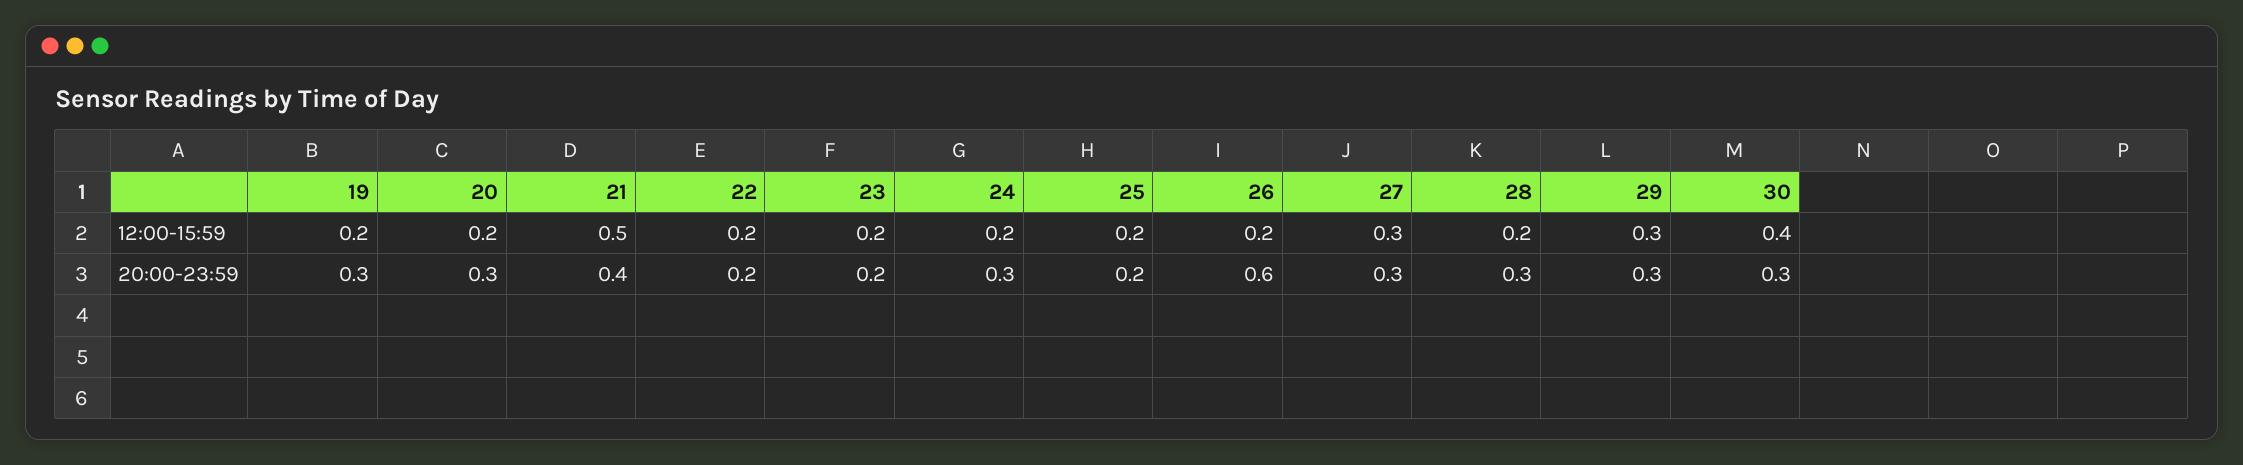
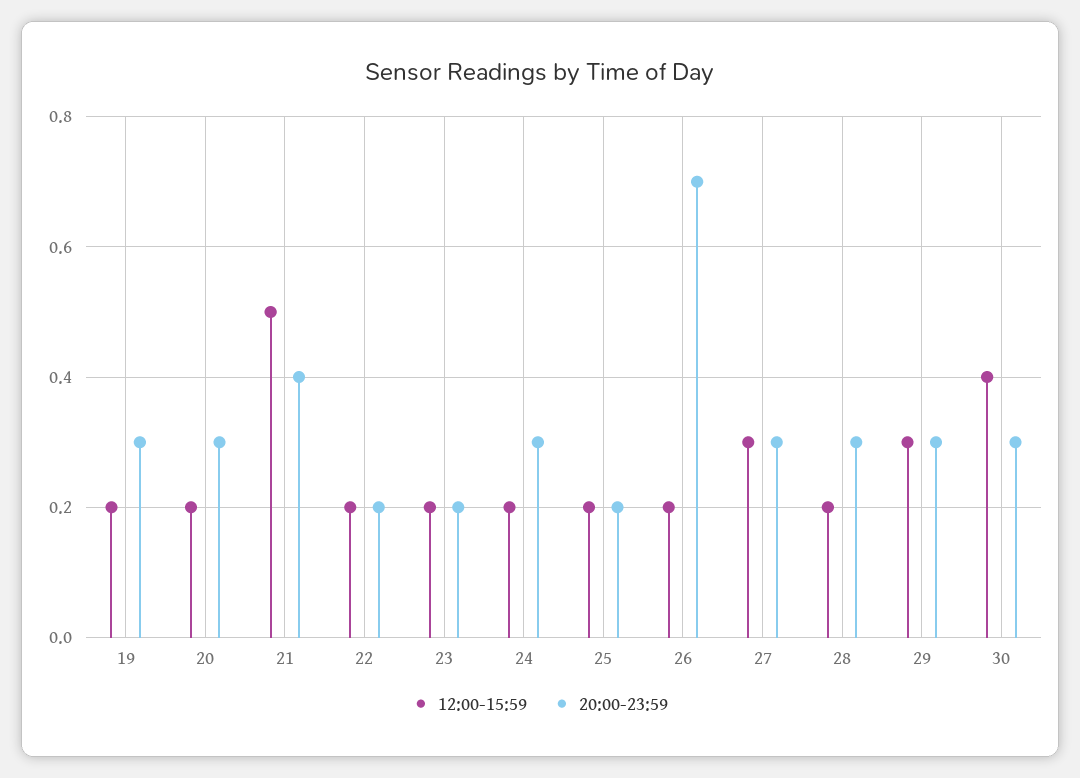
  {
    "12:00-15:59": {
      "19": 0.2,
      "20": 0.2,
      "21": 0.5,
      "22": 0.2,
      "23": 0.2,
      "24": 0.2,
      "25": 0.2,
      "26": 0.2,
      "27": 0.3,
      "28": 0.2,
      "29": 0.3,
      "30": 0.4
    },
    "20:00-23:59": {
      "19": 0.3,
      "20": 0.3,
      "21": 0.4,
      "22": 0.2,
      "23": 0.2,
      "24": 0.3,
      "25": 0.2,
-     "26": 0.6,
+     "26": 0.7,
      "27": 0.3,
      "28": 0.3,
      "29": 0.3,
      "30": 0.3
    }
  }

